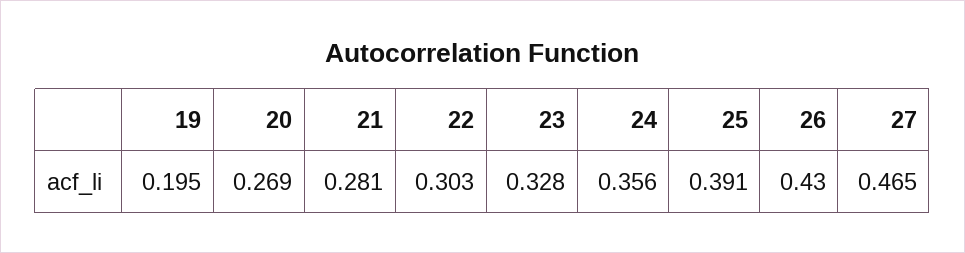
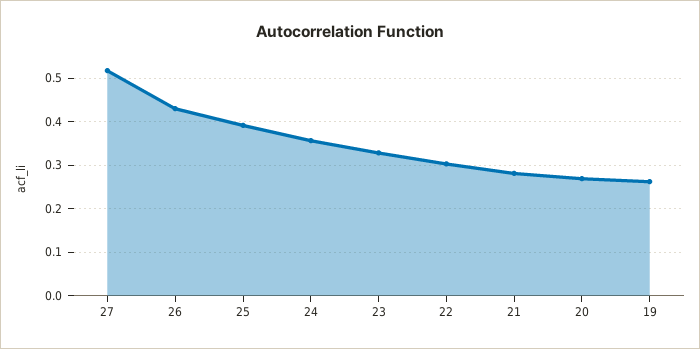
  {
-   "19": 0.195,
+   "19": 0.26,
    "20": 0.269,
    "21": 0.281,
    "22": 0.303,
    "23": 0.328,
    "24": 0.356,
    "25": 0.391,
    "26": 0.43,
-   "27": 0.465
+   "27": 0.52
  }

